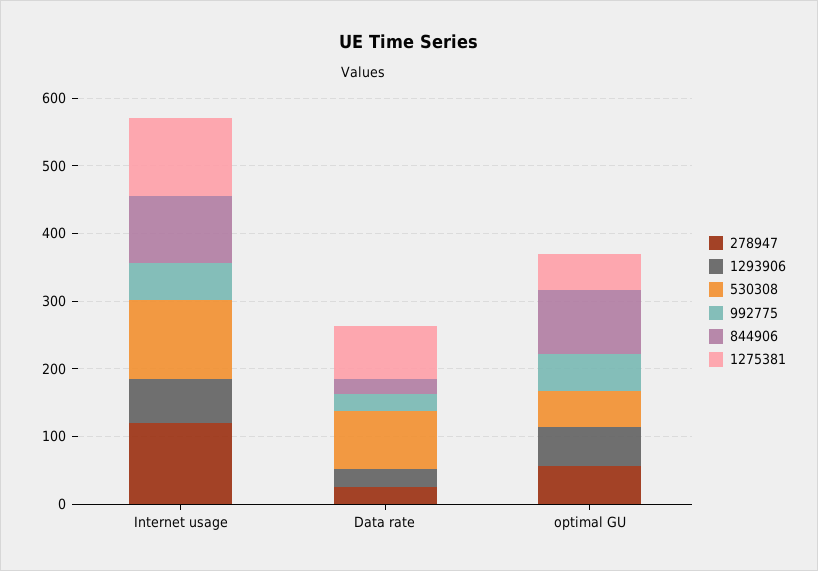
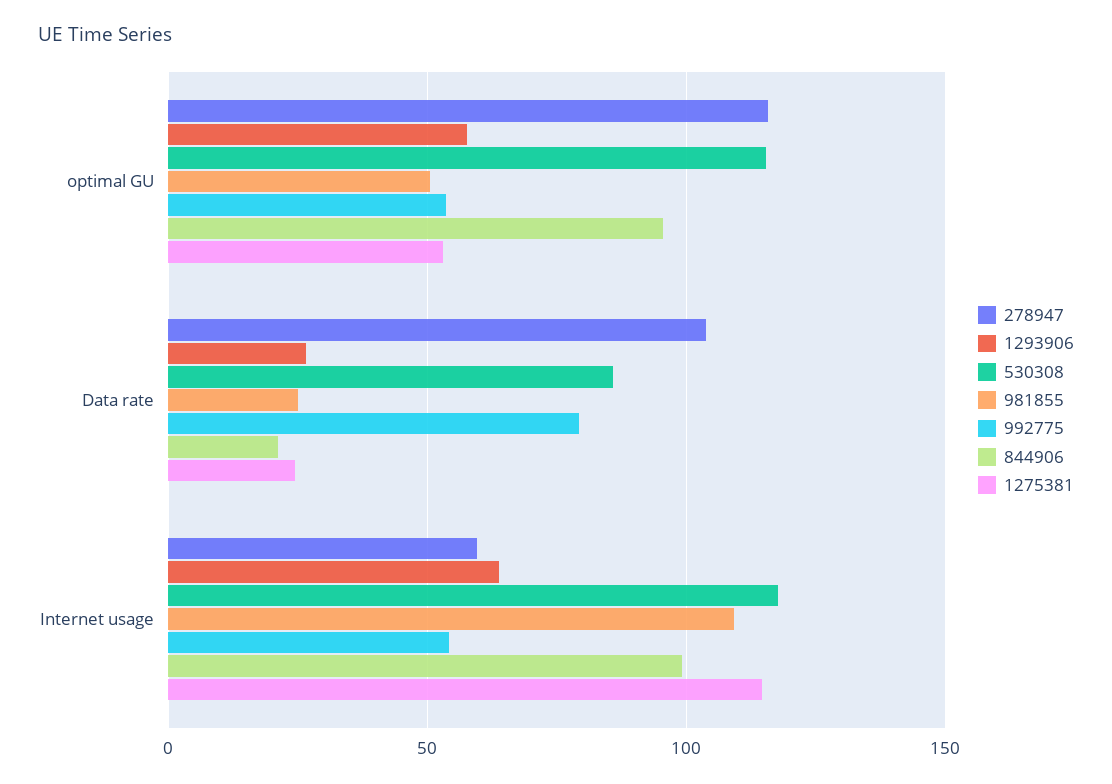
  {
    "278947": {
-     "Internet usage": 120,
+     "Internet usage": 60,
-     "Data rate": 20,
+     "Data rate": 105,
-     "optimal GU": 60
+     "optimal GU": 115
    },
    "1293906": {
      "Internet usage": 65,
      "Data rate": 25,
      "optimal GU": 60
    },
    "530308": {
      "Internet usage": 120,
      "Data rate": 85,
-     "optimal GU": 60
+     "optimal GU": 115
    },
    "992775": {
      "Internet usage": 55,
-     "Data rate": 20,
+     "Data rate": 80,
      "optimal GU": 55
    },
    "844906": {
      "Internet usage": 100,
      "Data rate": 20,
      "optimal GU": 95
    },
    "1275381": {
      "Internet usage": 115,
-     "Data rate": 80,
+     "Data rate": 25,
      "optimal GU": 55
-   }
+   },
+   "981855": {
+     "optimal GU": 50,
+     "Data rate": 25,
+     "Internet usage": 110
+   }
  }

